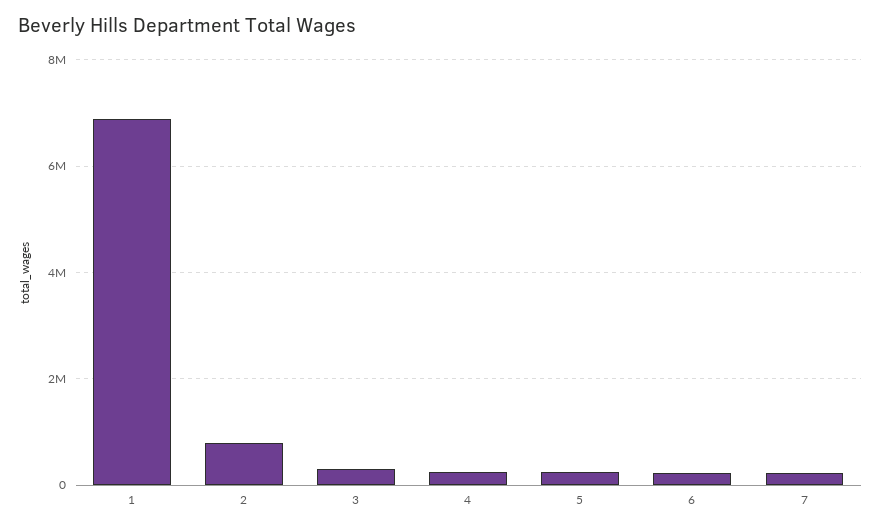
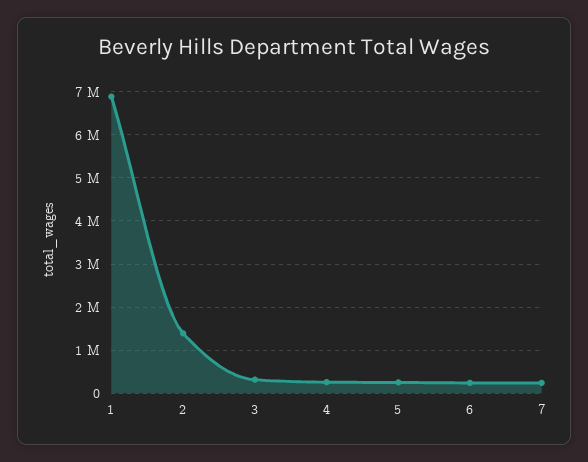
  {
    "1": 6800000,
-   "2": 800000,
+   "2": 1400000,
    "3": 400000,
    "4": 200000,
    "5": 200000,
    "6": 200000,
    "7": 200000
  }

